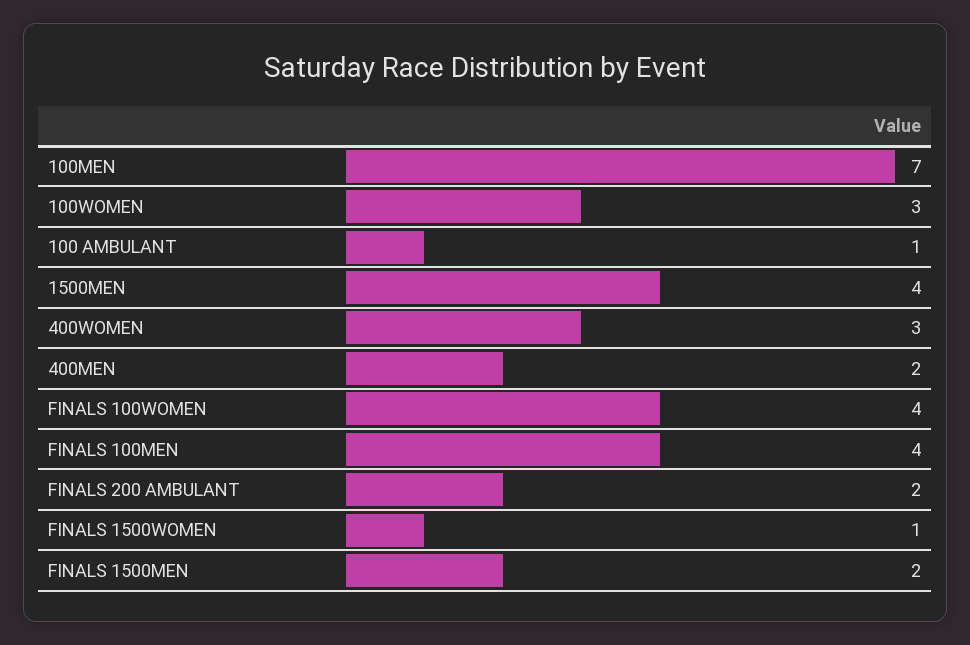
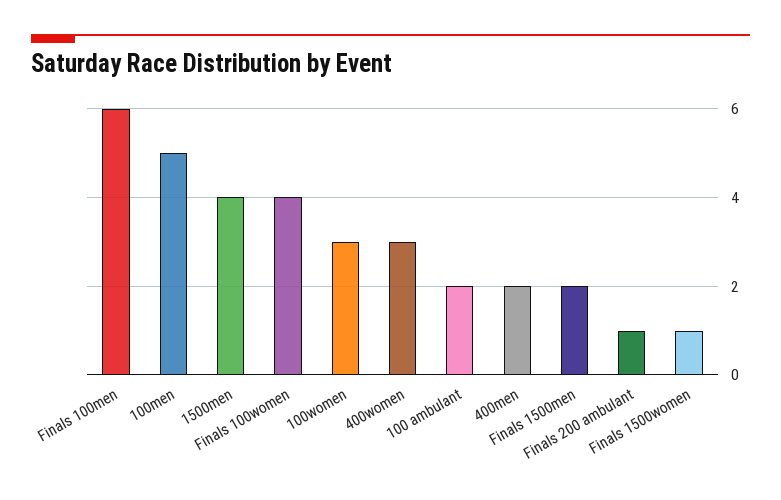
  {
-   "100MEN": 7,
+   "100MEN": 5,
    "100WOMEN": 3,
-   "100 AMBULANT": 1,
+   "100 AMBULANT": 2,
    "1500MEN": 4,
    "400WOMEN": 3,
    "400MEN": 2,
    "FINALS 100WOMEN": 4,
-   "FINALS 100MEN": 4,
+   "FINALS 100MEN": 6,
-   "FINALS 200 AMBULANT": 2,
+   "FINALS 200 AMBULANT": 1,
    "FINALS 1500WOMEN": 1,
    "FINALS 1500MEN": 2
  }

